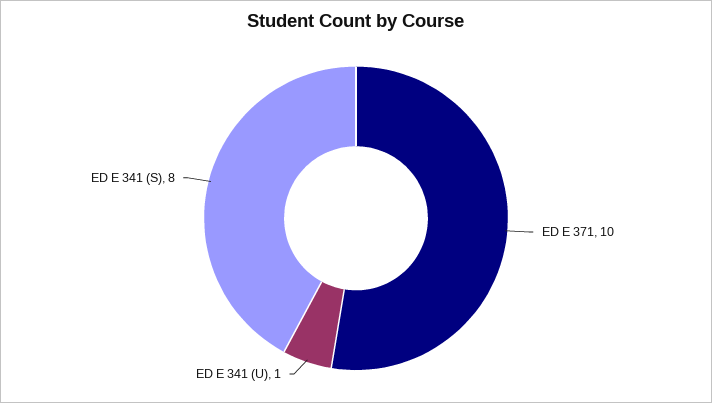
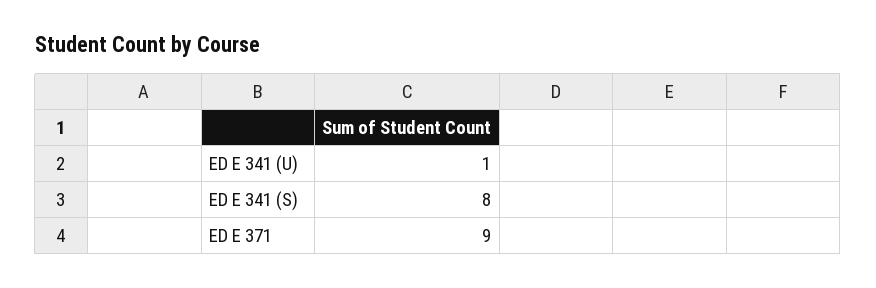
  {
-   "ED E 371": 10,
+   "ED E 371": 9,
    "ED E 341 (U)": 1,
    "ED E 341 (S)": 8
  }

